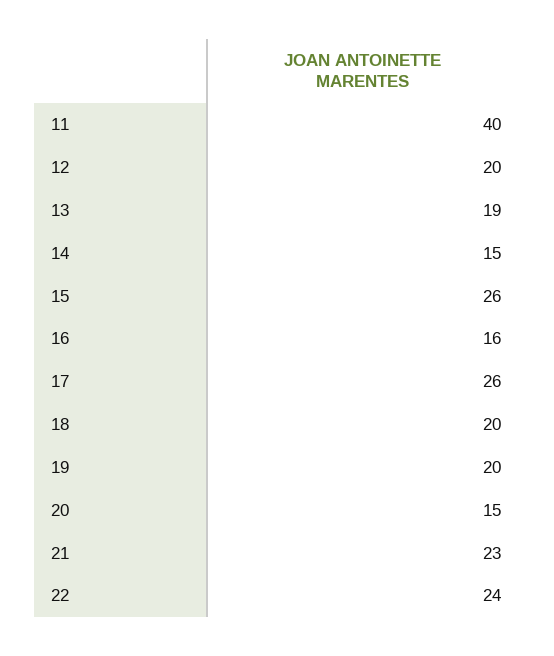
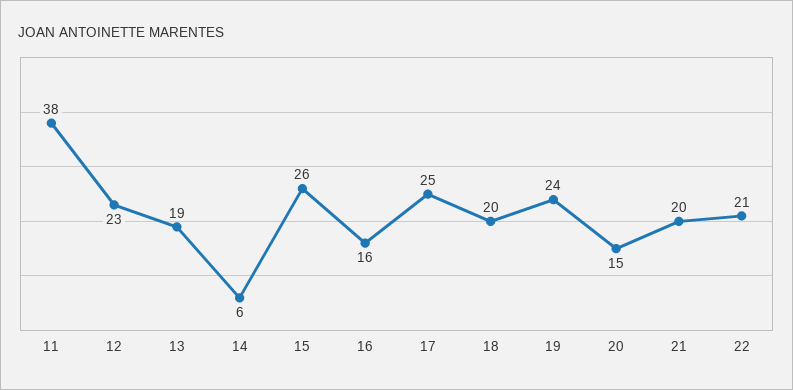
  {
-   "11": 40,
+   "11": 38,
-   "12": 20,
+   "12": 23,
    "13": 19,
-   "14": 15,
+   "14": 6,
    "15": 26,
    "16": 16,
-   "17": 26,
+   "17": 25,
    "18": 20,
-   "19": 20,
+   "19": 24,
    "20": 15,
-   "21": 23,
+   "21": 20,
-   "22": 24
+   "22": 21
  }

